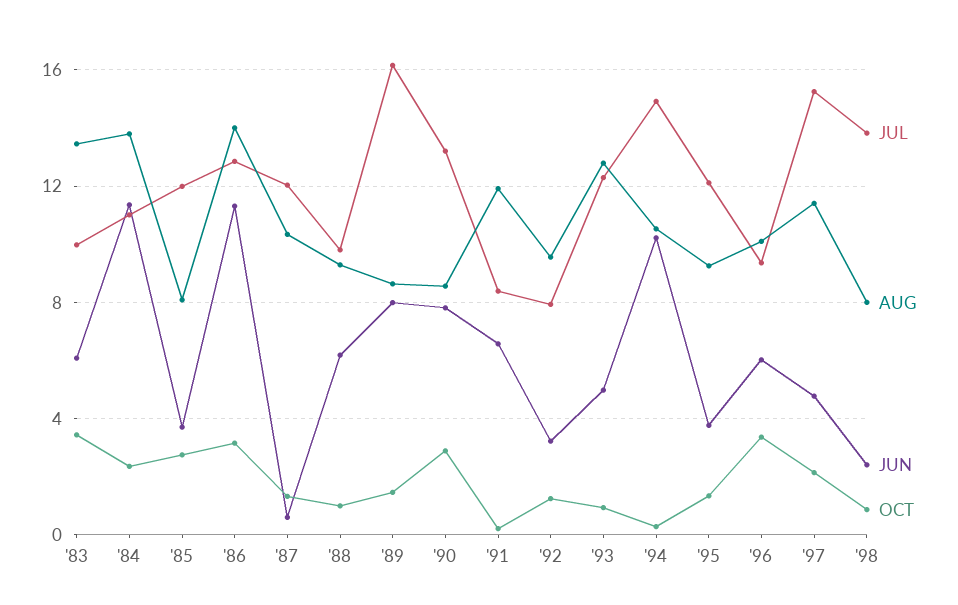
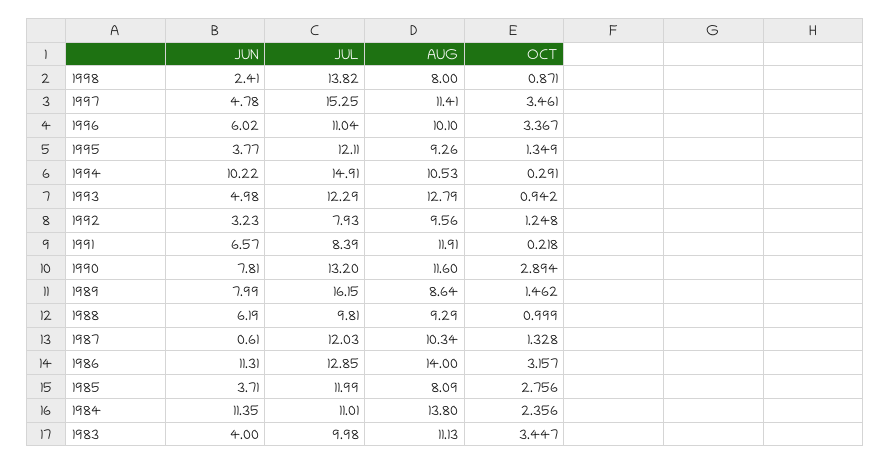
  {
    "JUL": {
      "'83": 9.98,
      "'84": 11.01,
      "'85": 11.99,
      "'86": 12.85,
      "'87": 12.03,
      "'88": 9.81,
      "'89": 16.15,
      "'90": 13.2,
      "'91": 8.39,
      "'92": 7.93,
      "'93": 12.29,
      "'94": 14.91,
      "'95": 12.11,
-     "'96": 9.5,
+     "'96": 11.04,
      "'97": 15.25,
      "'98": 13.82
    },
    "AUG": {
-     "'83": 13.5,
+     "'83": 11.13,
      "'84": 13.8,
      "'85": 8.09,
      "'86": 14,
      "'87": 10.34,
      "'88": 9.29,
      "'89": 8.64,
-     "'90": 8.5,
+     "'90": 11.6,
      "'91": 11.91,
      "'92": 9.56,
      "'93": 12.79,
      "'94": 10.53,
      "'95": 9.26,
      "'96": 10.1,
      "'97": 11.41,
      "'98": 8
    },
    "JUN": {
-     "'83": 6,
+     "'83": 4,
      "'84": 11.35,
      "'85": 3.71,
      "'86": 11.31,
      "'87": 0.61,
      "'88": 6.19,
      "'89": 7.99,
      "'90": 7.81,
      "'91": 6.57,
      "'92": 3.23,
      "'93": 4.98,
      "'94": 10.22,
      "'95": 3.77,
      "'96": 6.02,
      "'97": 4.78,
      "'98": 2.41
    },
    "OCT": {
      "'83": 3.447,
      "'84": 2.356,
      "'85": 2.756,
      "'86": 3.157,
      "'87": 1.328,
      "'88": 0.999,
      "'89": 1.462,
      "'90": 2.894,
      "'91": 0.218,
      "'92": 1.248,
      "'93": 0.942,
      "'94": 0.291,
      "'95": 1.349,
      "'96": 3.367,
-     "'97": 2,
+     "'97": 3.461,
      "'98": 0.871
    }
  }

